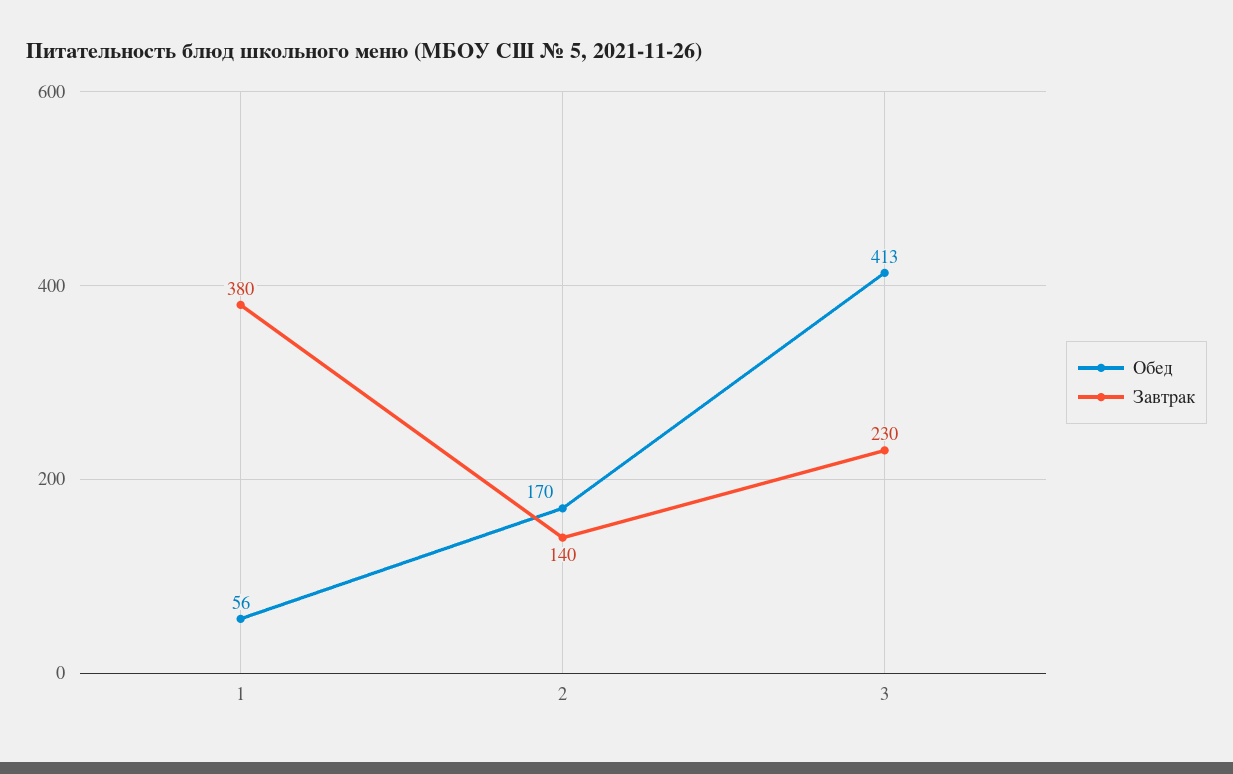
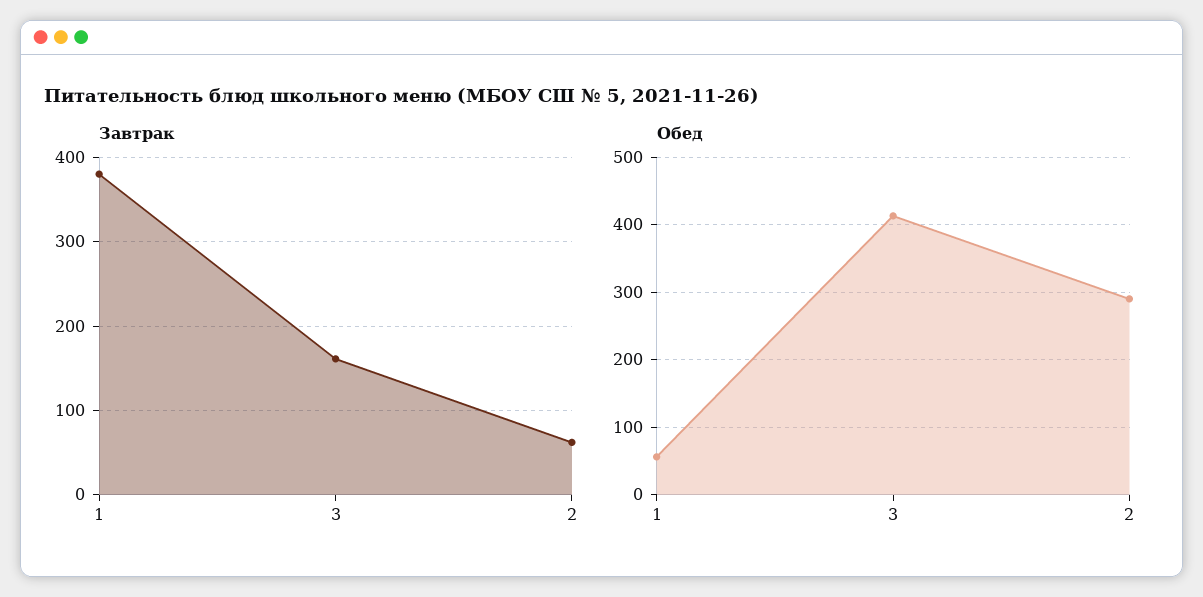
  {
    "Обед": {
      "1": 56,
-     "2": 170,
+     "2": 290,
      "3": 413
    },
    "Завтрак": {
      "1": 380,
-     "2": 140,
+     "2": 60,
-     "3": 230
+     "3": 160
    }
  }

